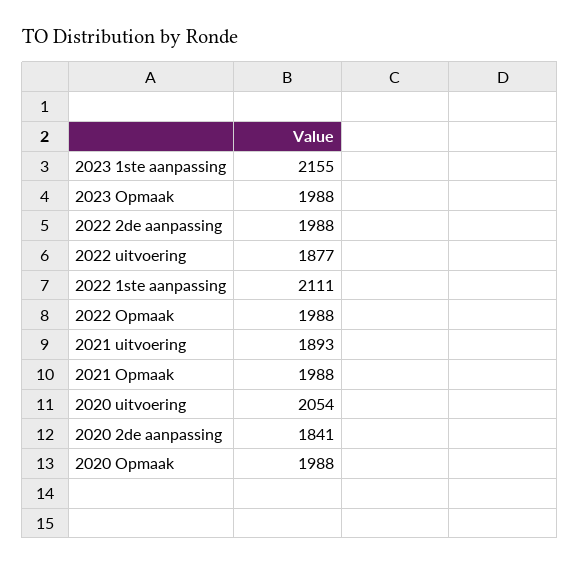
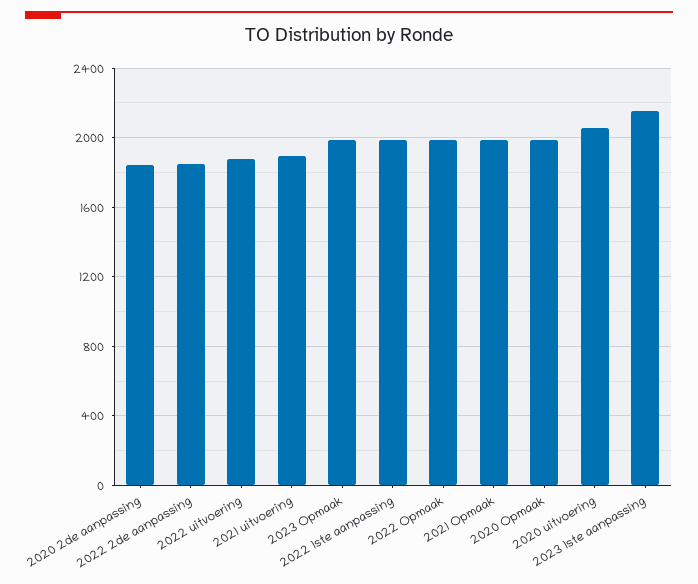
  {
    "2023 1ste aanpassing": 2155,
    "2023 Opmaak": 1988,
-   "2022 2de aanpassing": 1988,
+   "2022 2de aanpassing": 1850,
    "2022 uitvoering": 1877,
-   "2022 1ste aanpassing": 2111,
+   "2022 1ste aanpassing": 2000,
    "2022 Opmaak": 1988,
    "2021 uitvoering": 1893,
    "2021 Opmaak": 1988,
    "2020 uitvoering": 2054,
    "2020 2de aanpassing": 1841,
    "2020 Opmaak": 1988
  }

